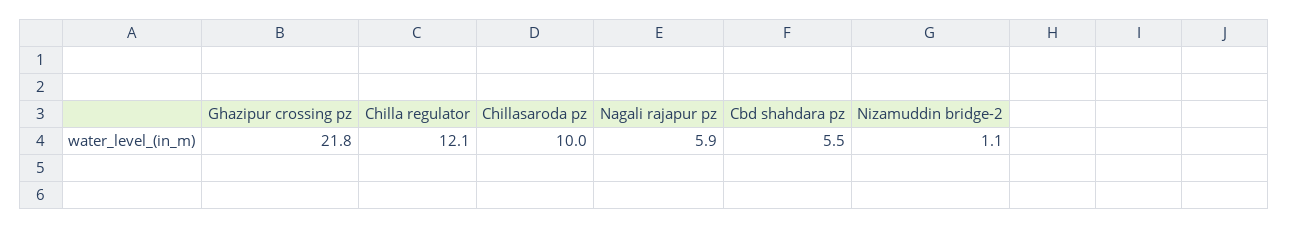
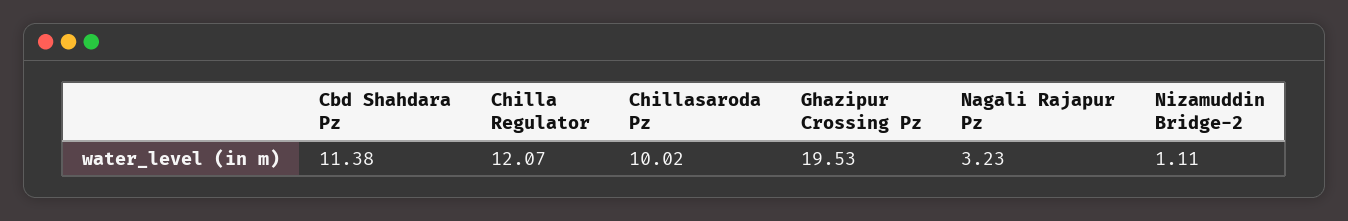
  {
-   "Ghazipur crossing pz": 21.8,
+   "Ghazipur crossing pz": 19.53,
    "Chilla regulator": 12.07,
    "Chillasaroda pz": 10.02,
-   "Nagali rajapur pz": 5.9,
+   "Nagali rajapur pz": 3.23,
-   "Cbd shahdara pz": 5.5,
+   "Cbd shahdara pz": 11.38,
    "Nizamuddin bridge-2": 1.11
  }

